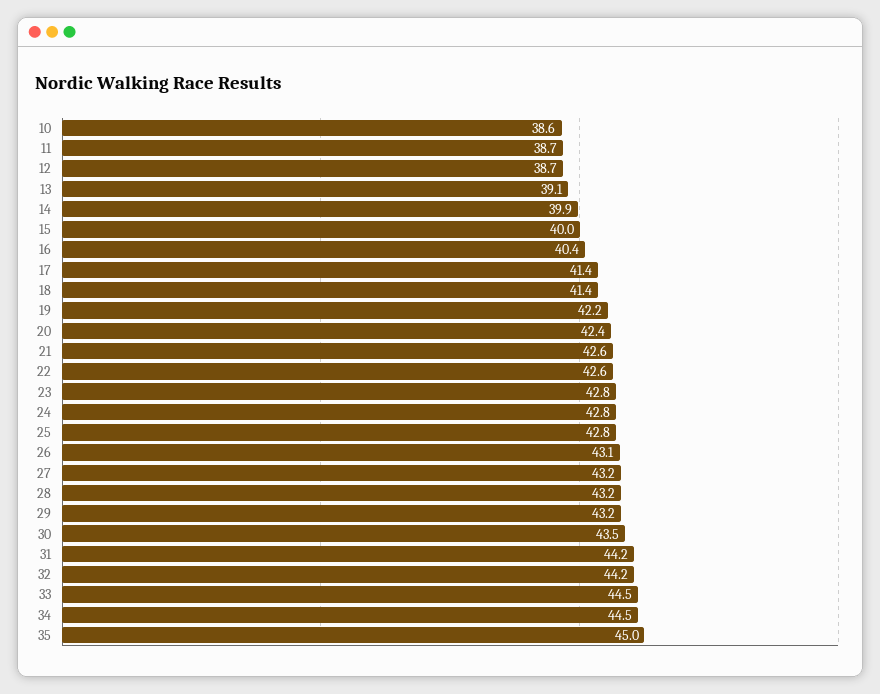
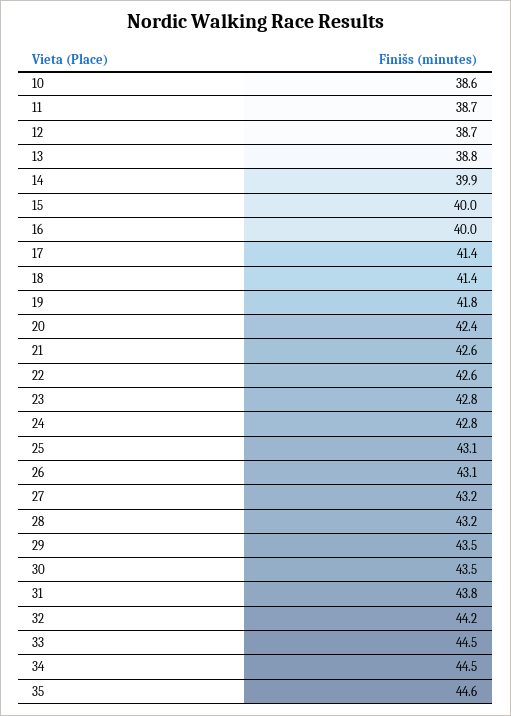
  {
    "10": 38.6,
    "11": 38.7,
    "12": 38.7,
-   "13": 39.1,
+   "13": 38.8,
    "14": 39.9,
    "15": 40,
-   "16": 40.4,
+   "16": 40,
    "17": 41.4,
    "18": 41.4,
-   "19": 42.2,
+   "19": 41.8,
    "20": 42.4,
    "21": 42.6,
    "22": 42.6,
    "23": 42.8,
    "24": 42.8,
-   "25": 42.8,
+   "25": 43.1,
    "26": 43.1,
    "27": 43.2,
    "28": 43.2,
-   "29": 43.2,
+   "29": 43.5,
    "30": 43.5,
-   "31": 44.2,
+   "31": 43.8,
    "32": 44.2,
    "33": 44.5,
    "34": 44.5,
-   "35": 45
+   "35": 44.6
  }

